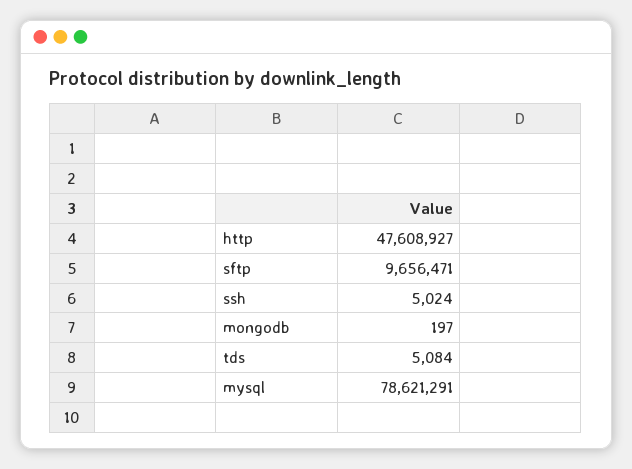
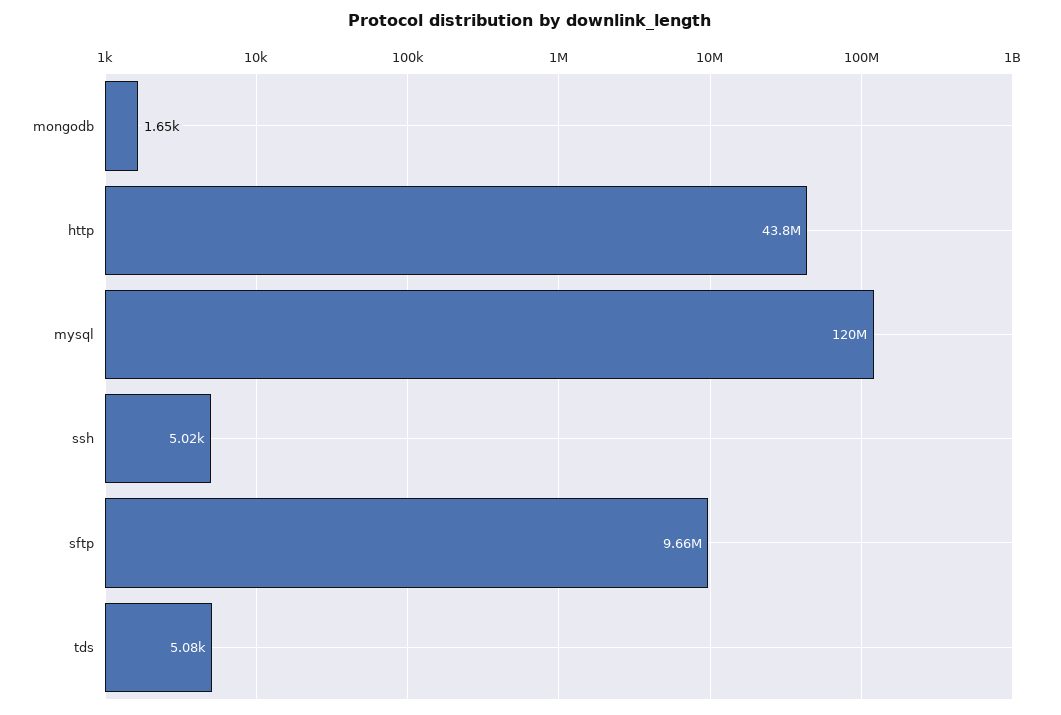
  {
-   "http": 47608927,
+   "http": 43800000,
    "sftp": 9656471,
    "ssh": 5024,
-   "mongodb": 197,
+   "mongodb": 1650,
    "tds": 5084,
-   "mysql": 78621291
+   "mysql": 120000000
  }

